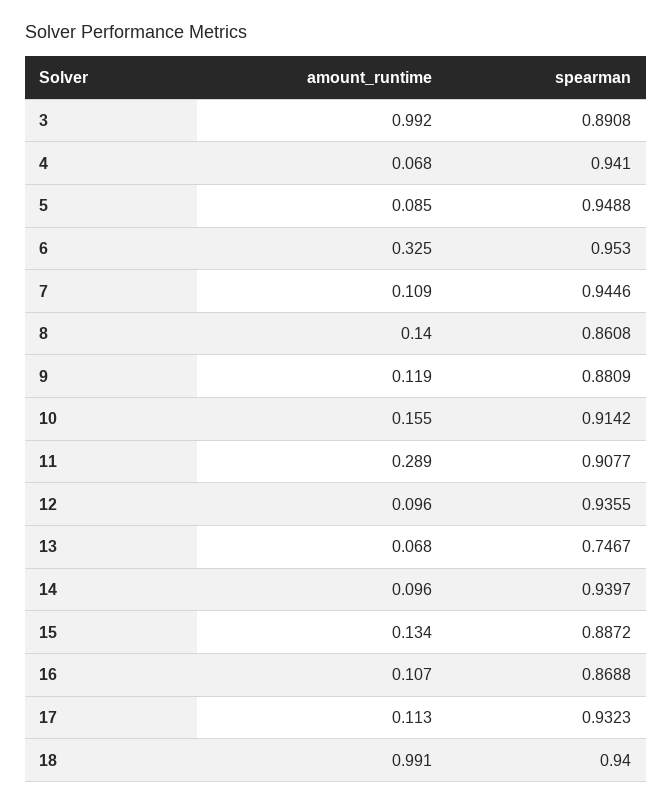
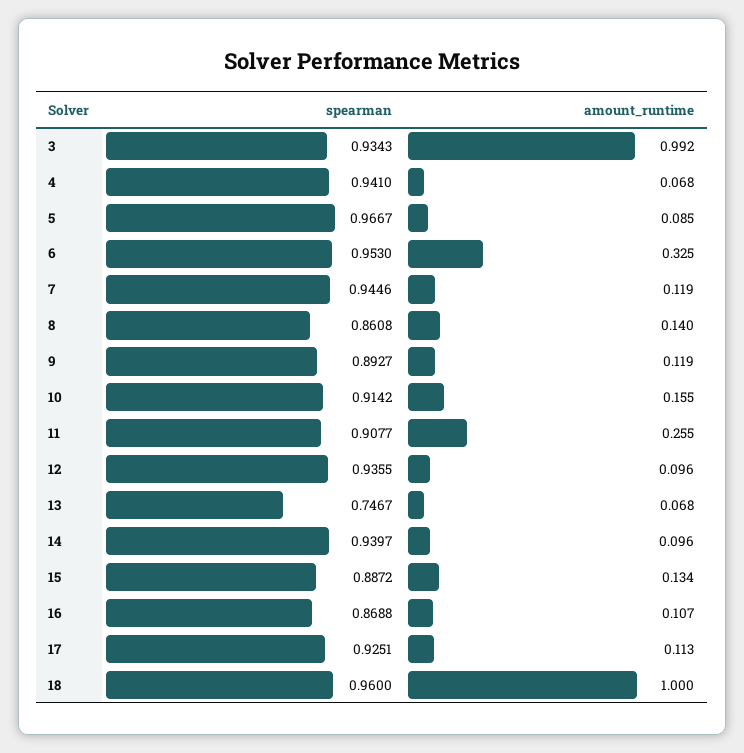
  {
    "amount_runtime": {
      "3": 0.992,
      "4": 0.068,
      "5": 0.085,
      "6": 0.325,
-     "7": 0.109,
+     "7": 0.119,
      "8": 0.14,
      "9": 0.119,
      "10": 0.155,
-     "11": 0.289,
+     "11": 0.255,
      "12": 0.096,
      "13": 0.068,
      "14": 0.096,
      "15": 0.134,
      "16": 0.107,
      "17": 0.113,
-     "18": 0.991
+     "18": 1
    },
    "spearman": {
-     "3": 0.8908,
+     "3": 0.9343,
      "4": 0.941,
-     "5": 0.9488,
+     "5": 0.9667,
      "6": 0.953,
      "7": 0.9446,
      "8": 0.8608,
-     "9": 0.8809,
+     "9": 0.8927,
      "10": 0.9142,
      "11": 0.9077,
      "12": 0.9355,
      "13": 0.7467,
      "14": 0.9397,
      "15": 0.8872,
      "16": 0.8688,
-     "17": 0.9323,
+     "17": 0.9251,
-     "18": 0.94
+     "18": 0.96
    }
  }

